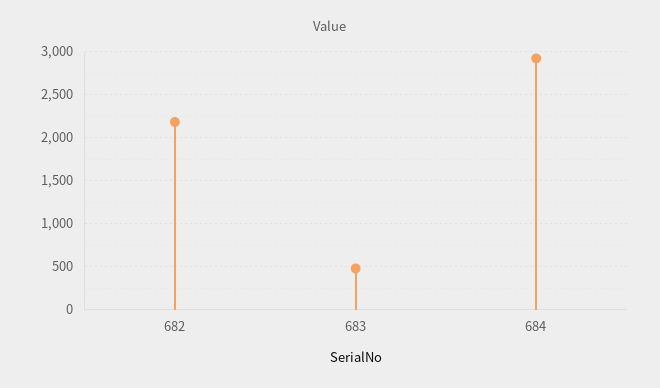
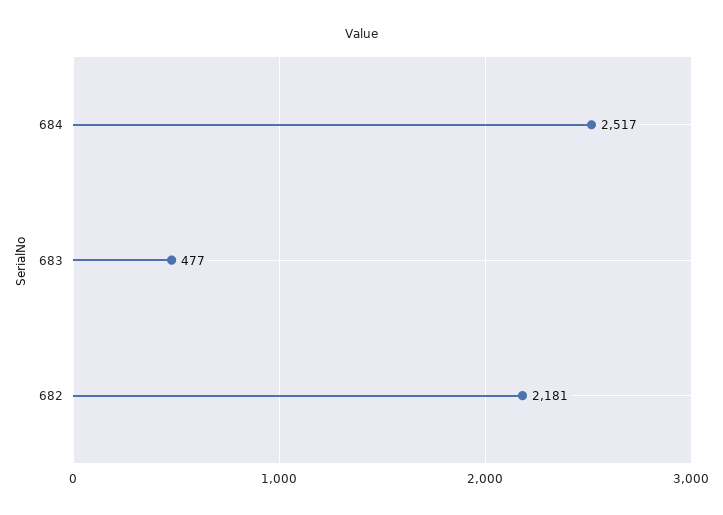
  {
    "682": 2181,
    "683": 477,
-   "684": 2900
+   "684": 2517
  }

